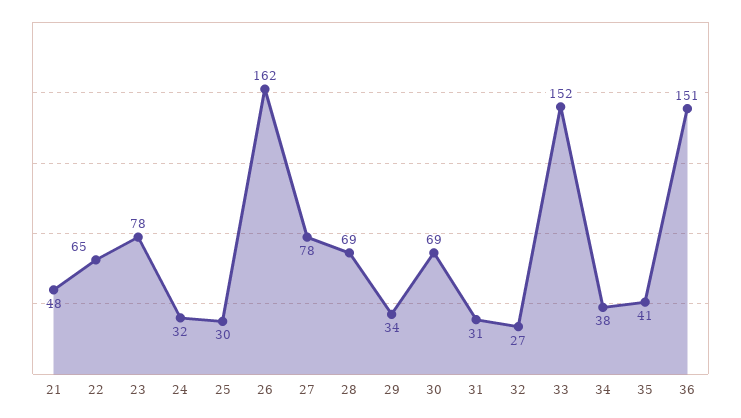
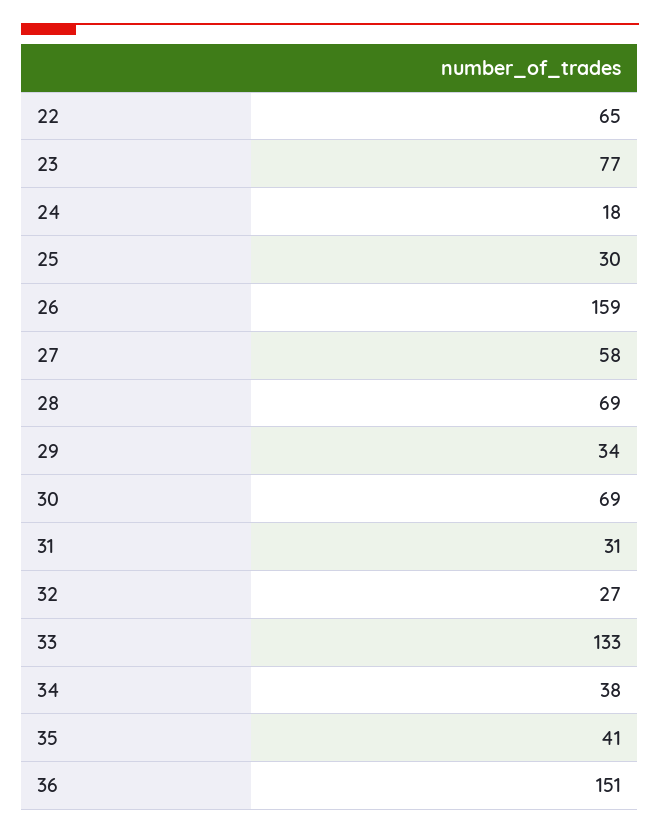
  {
-   "21": 48,
    "22": 65,
-   "23": 78,
+   "23": 77,
-   "24": 32,
+   "24": 18,
    "25": 30,
-   "26": 162,
+   "26": 159,
-   "27": 78,
+   "27": 58,
    "28": 69,
    "29": 34,
    "30": 69,
    "31": 31,
    "32": 27,
-   "33": 152,
+   "33": 133,
    "34": 38,
    "35": 41,
    "36": 151
  }

